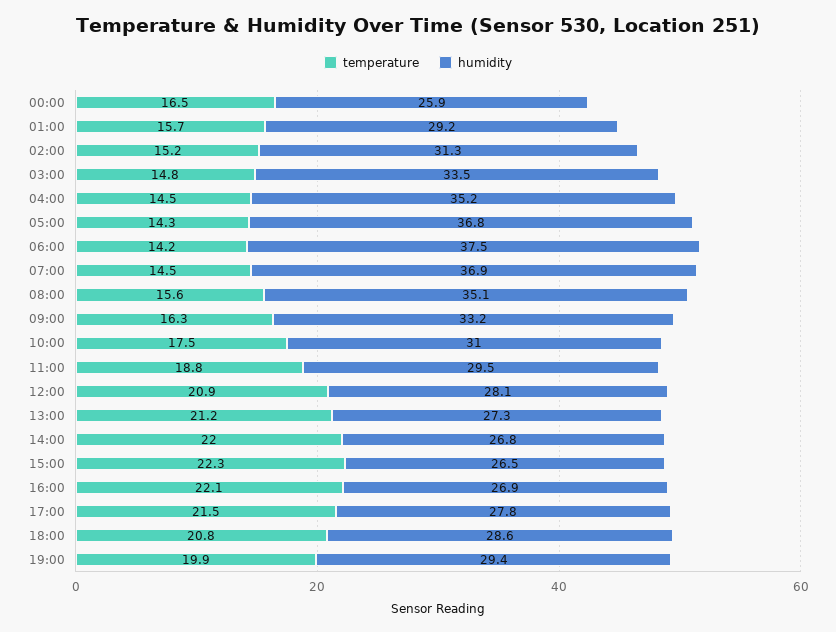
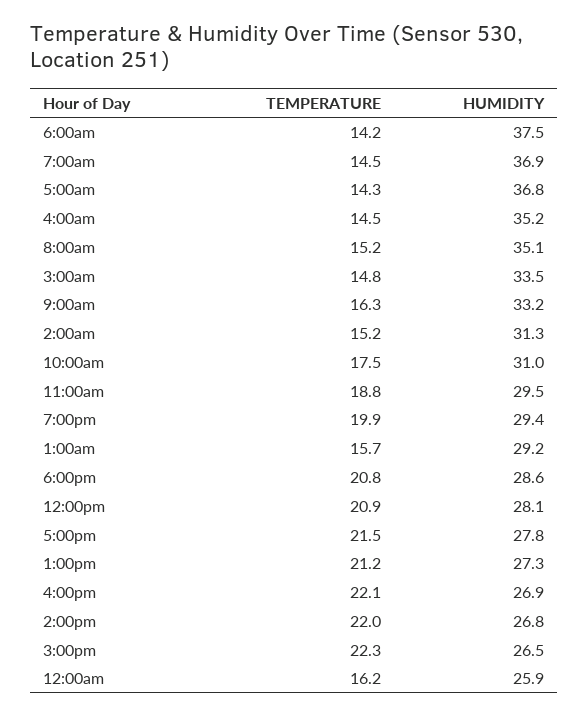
  {
    "temperature": {
-     "00:00": 16.5,
+     "00:00": 16.2,
      "01:00": 15.7,
      "02:00": 15.2,
      "03:00": 14.8,
      "04:00": 14.5,
      "05:00": 14.3,
      "06:00": 14.2,
      "07:00": 14.5,
-     "08:00": 15.6,
+     "08:00": 15.2,
      "09:00": 16.3,
      "10:00": 17.5,
      "11:00": 18.8,
      "12:00": 20.9,
      "13:00": 21.2,
      "14:00": 22,
      "15:00": 22.3,
      "16:00": 22.1,
      "17:00": 21.5,
      "18:00": 20.8,
      "19:00": 19.9
    },
    "humidity": {
      "00:00": 25.9,
      "01:00": 29.2,
      "02:00": 31.3,
      "03:00": 33.5,
      "04:00": 35.2,
      "05:00": 36.8,
      "06:00": 37.5,
      "07:00": 36.9,
      "08:00": 35.1,
      "09:00": 33.2,
      "10:00": 31,
      "11:00": 29.5,
      "12:00": 28.1,
      "13:00": 27.3,
      "14:00": 26.8,
      "15:00": 26.5,
      "16:00": 26.9,
      "17:00": 27.8,
      "18:00": 28.6,
      "19:00": 29.4
    }
  }

